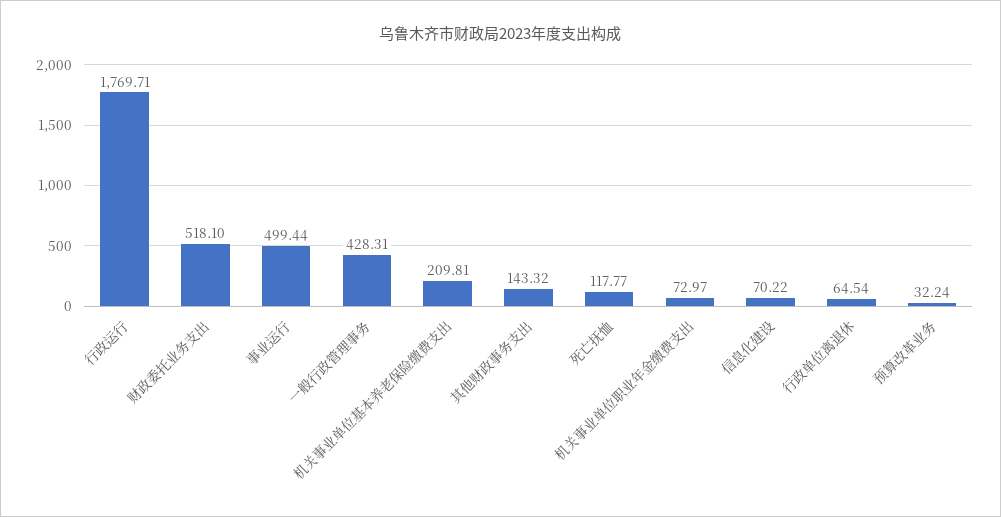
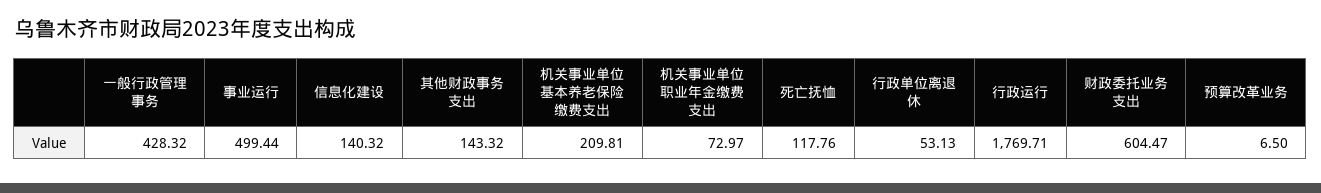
  {
    "行政运行": 1769.71,
-   "财政委托业务支出": 518.1,
+   "财政委托业务支出": 604.47,
    "事业运行": 499.44,
-   "一般行政管理事务": 428.31,
+   "一般行政管理事务": 428.32,
    "机关事业单位基本养老保险缴费支出": 209.81,
    "其他财政事务支出": 143.32,
-   "死亡抚恤": 117.77,
+   "死亡抚恤": 117.76,
    "机关事业单位职业年金缴费支出": 72.97,
-   "信息化建设": 70.22,
+   "信息化建设": 140.32,
-   "行政单位离退休": 64.54,
+   "行政单位离退休": 53.13,
-   "预算改革业务": 32.24
+   "预算改革业务": 6.5
  }

